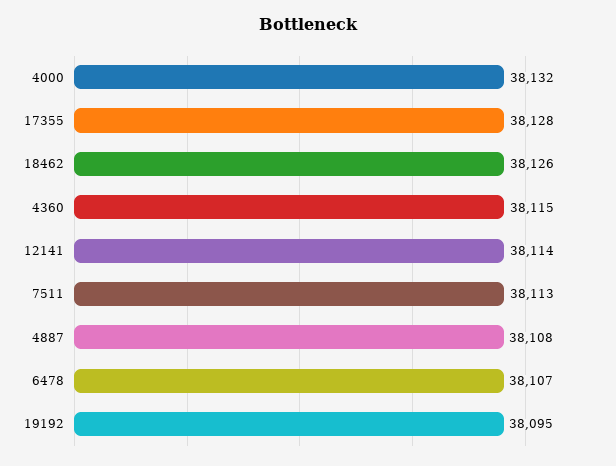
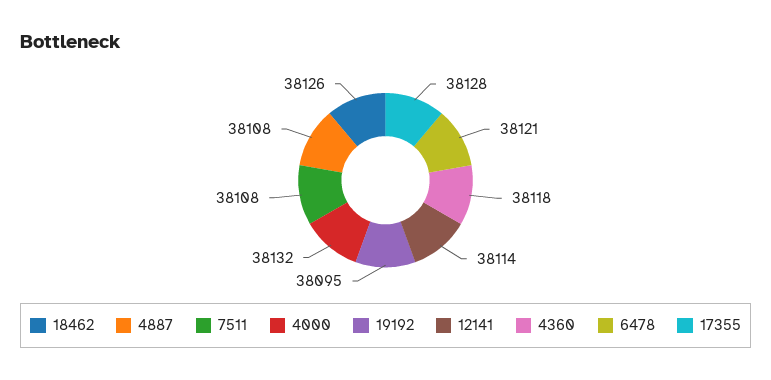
  {
    "4000": 38132,
    "17355": 38128,
    "18462": 38126,
-   "4360": 38115,
+   "4360": 38118,
    "12141": 38114,
-   "7511": 38113,
+   "7511": 38108,
    "4887": 38108,
-   "6478": 38107,
+   "6478": 38121,
    "19192": 38095
  }

